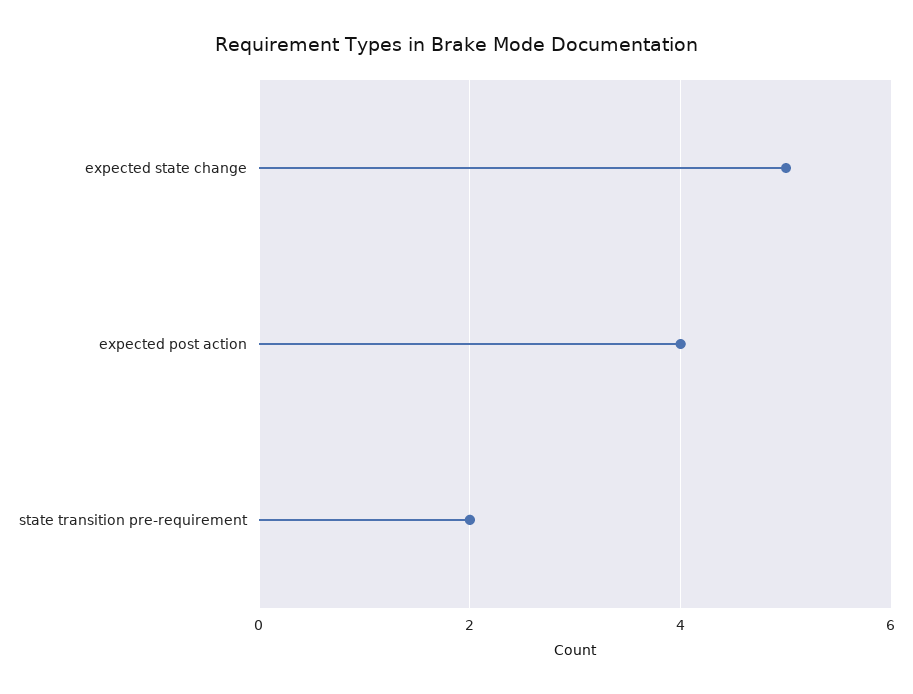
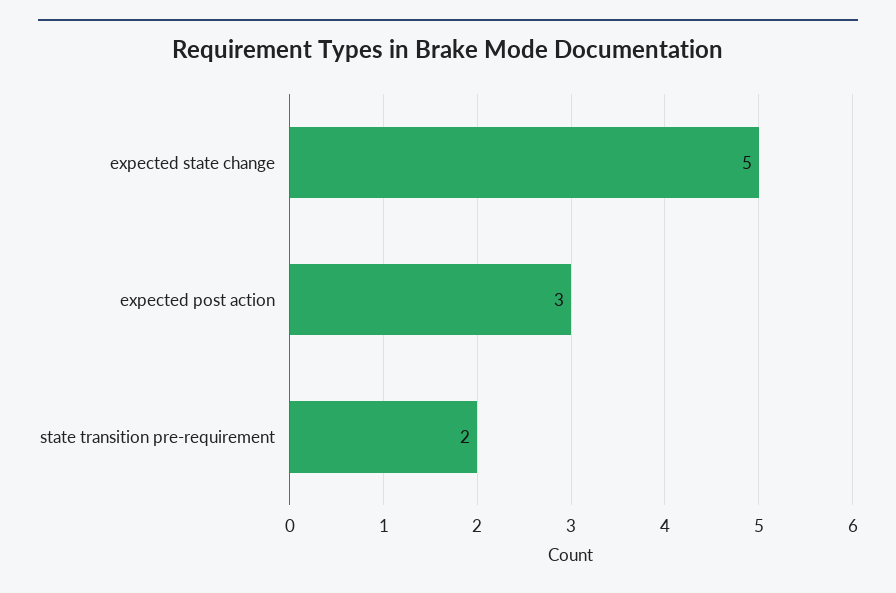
  {
    "expected state change": 5,
-   "expected post action": 4,
+   "expected post action": 3,
    "state transition pre-requirement": 2
  }

